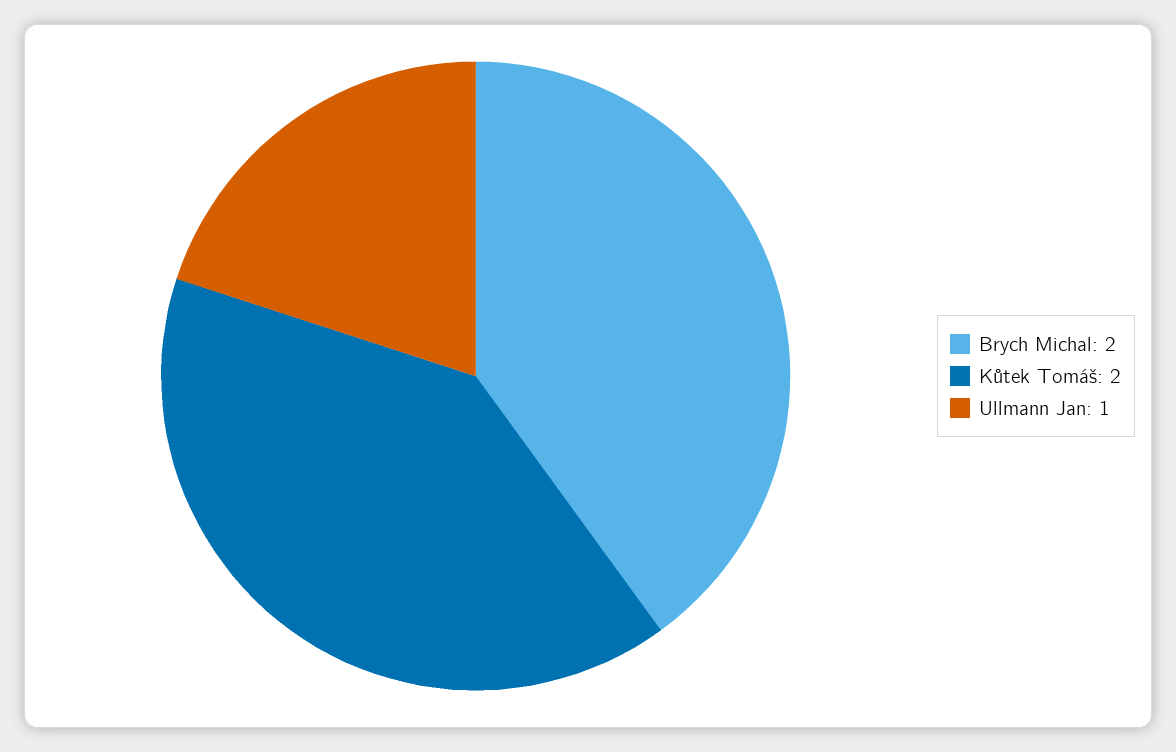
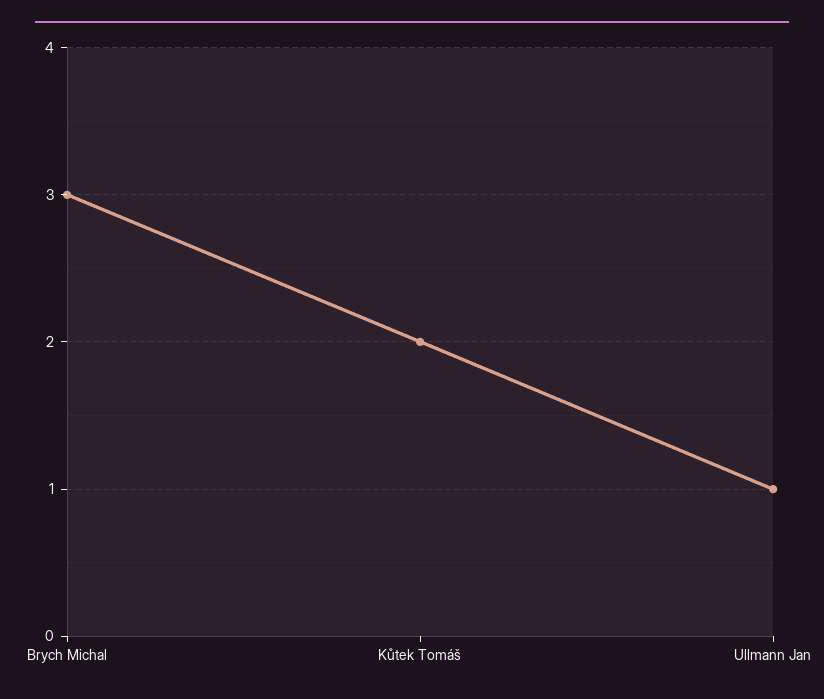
  {
-   "Brych Michal": 2,
+   "Brych Michal": 3,
    "Kůtek Tomáš": 2,
    "Ullmann Jan": 1
  }

